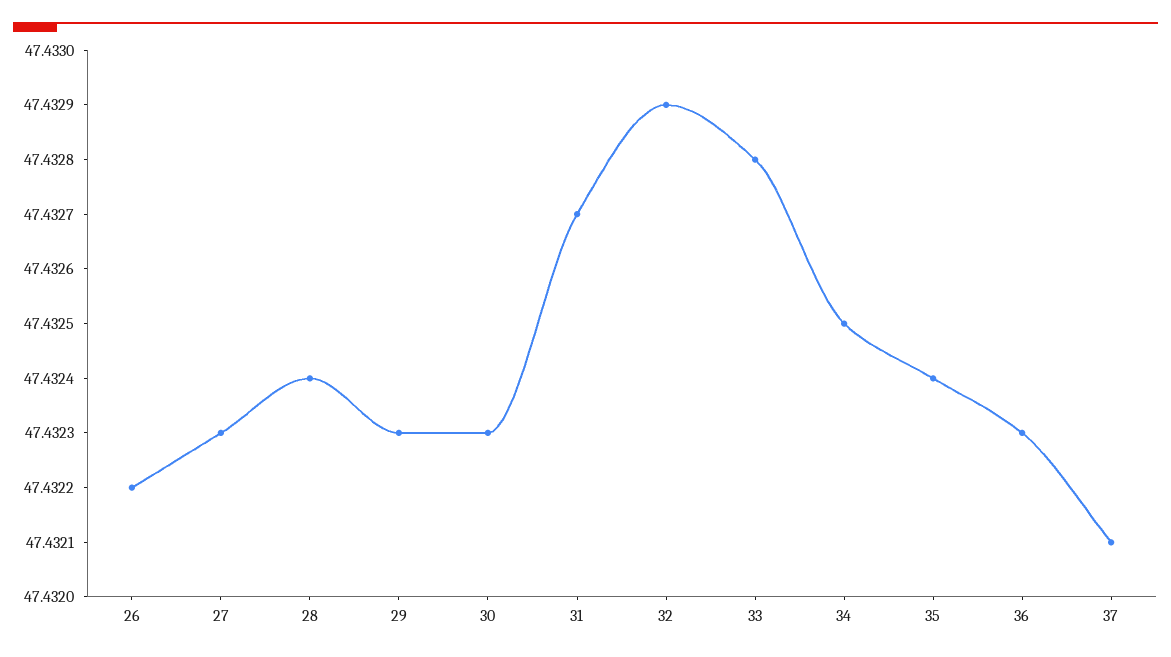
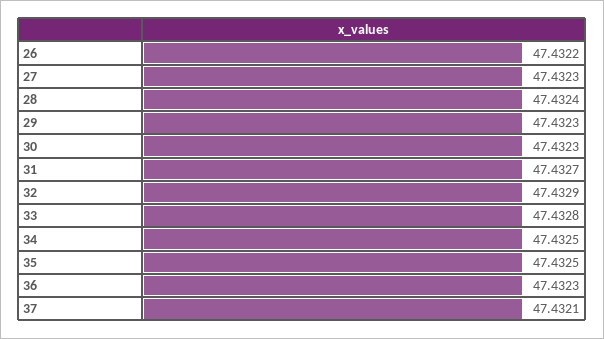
  {
    "26": 47.4322,
    "27": 47.4323,
    "28": 47.4324,
    "29": 47.4323,
    "30": 47.4323,
    "31": 47.4327,
    "32": 47.4329,
    "33": 47.4328,
    "34": 47.4325,
-   "35": 47.4324,
+   "35": 47.4325,
    "36": 47.4323,
    "37": 47.4321
  }

